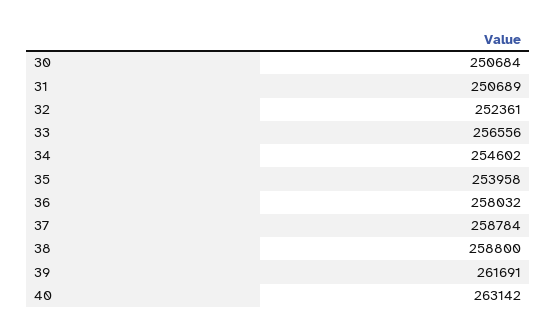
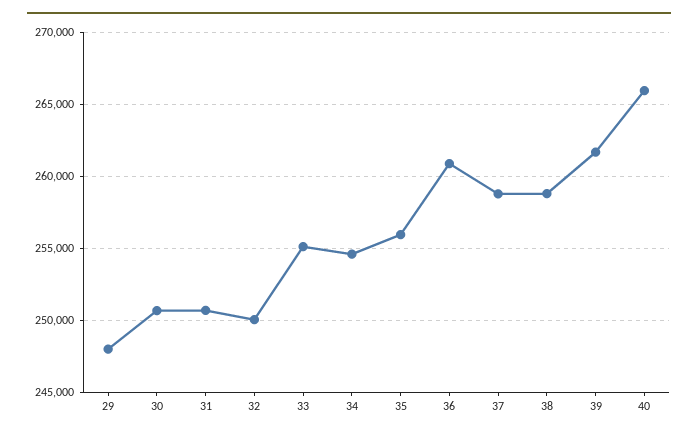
  {
    "30": 250684,
    "31": 250689,
-   "32": 252361,
+   "32": 250000,
-   "33": 256556,
+   "33": 255000,
    "34": 254602,
-   "35": 253958,
+   "35": 256000,
-   "36": 258032,
+   "36": 261000,
    "37": 258784,
    "38": 258800,
    "39": 261691,
-   "40": 263142
+   "40": 266000,
+   "29": 248000
  }

